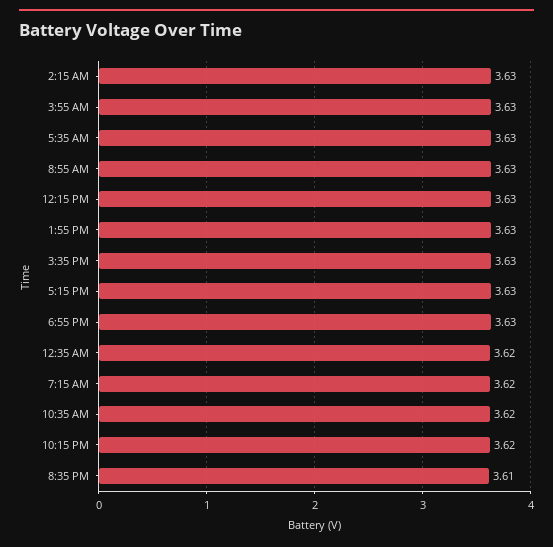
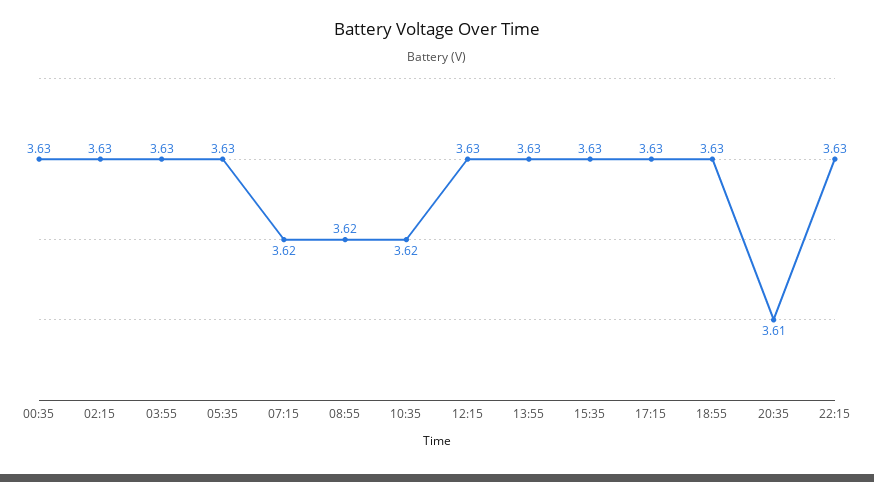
  {
    "2:15 AM": 3.63,
    "3:55 AM": 3.63,
    "5:35 AM": 3.63,
-   "8:55 AM": 3.63,
+   "8:55 AM": 3.62,
    "12:15 PM": 3.63,
    "1:55 PM": 3.63,
    "3:35 PM": 3.63,
    "5:15 PM": 3.63,
    "6:55 PM": 3.63,
-   "12:35 AM": 3.62,
+   "12:35 AM": 3.63,
    "7:15 AM": 3.62,
    "10:35 AM": 3.62,
-   "10:15 PM": 3.62,
+   "10:15 PM": 3.63,
    "8:35 PM": 3.61
  }

